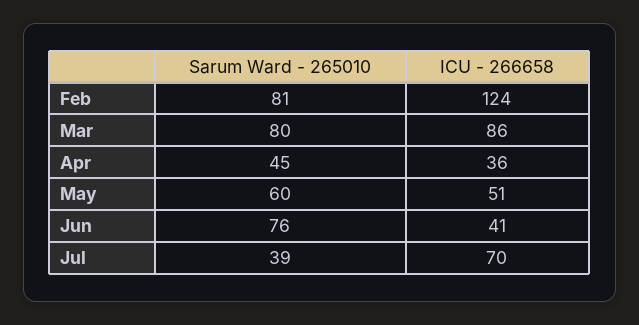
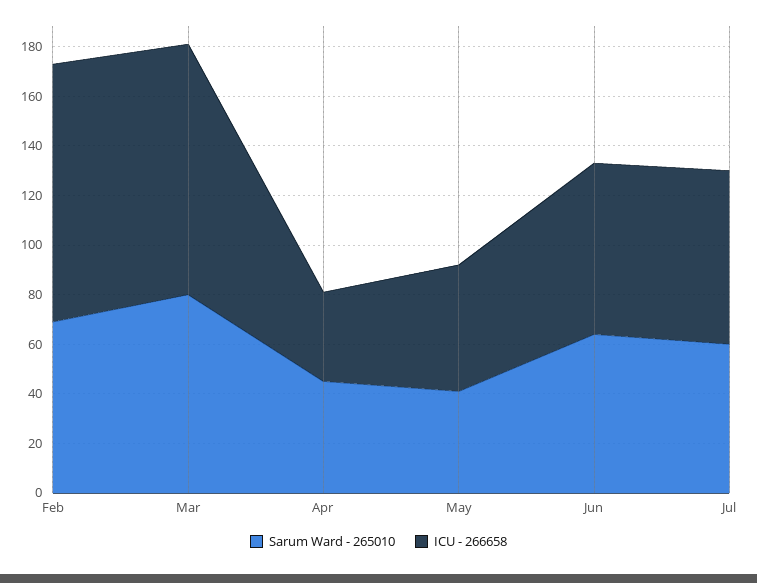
  {
    "Sarum Ward - 265010": {
-     "Feb": 81,
+     "Feb": 70,
      "Mar": 80,
      "Apr": 45,
-     "May": 60,
+     "May": 40,
-     "Jun": 76,
+     "Jun": 65,
-     "Jul": 39
+     "Jul": 60
    },
    "ICU - 266658": {
-     "Feb": 124,
+     "Feb": 105,
-     "Mar": 86,
+     "Mar": 100,
      "Apr": 36,
      "May": 51,
-     "Jun": 41,
+     "Jun": 70,
      "Jul": 70
    }
  }

